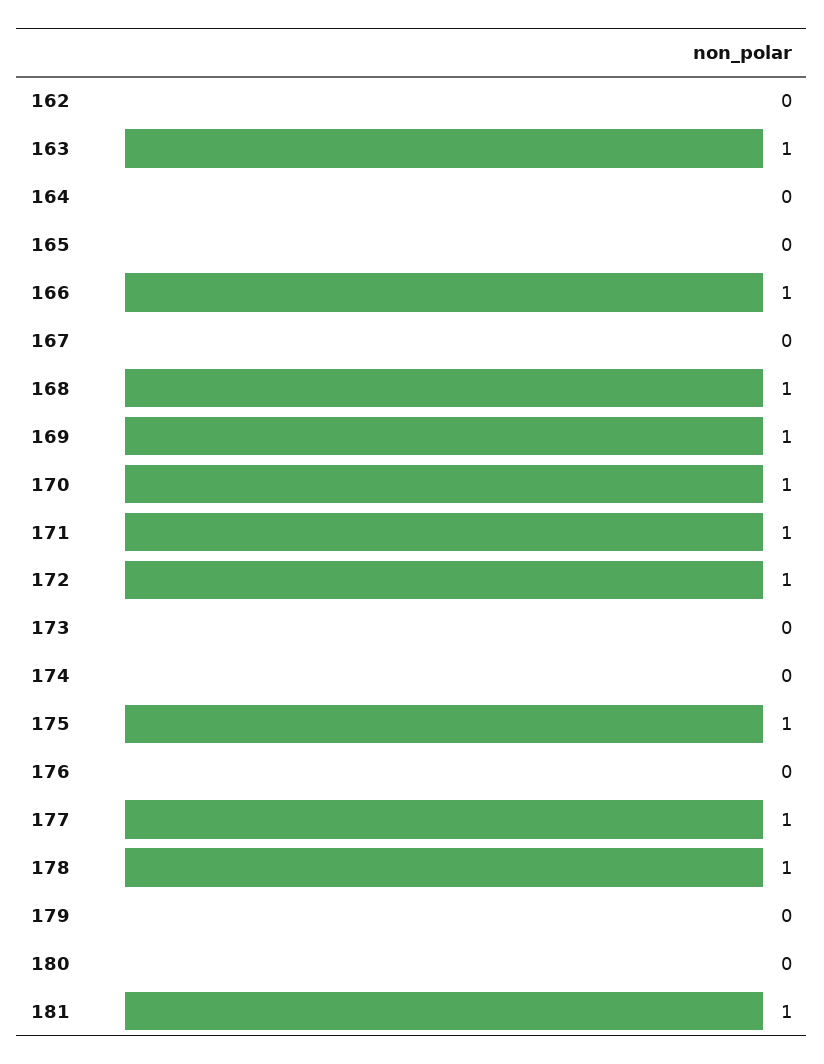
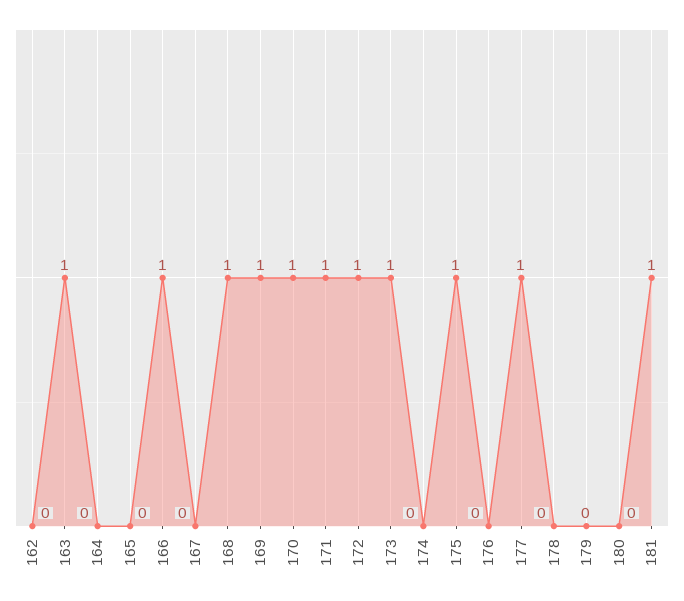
  {
    "162": 0,
    "163": 1,
    "164": 0,
    "165": 0,
    "166": 1,
    "167": 0,
    "168": 1,
    "169": 1,
    "170": 1,
    "171": 1,
    "172": 1,
-   "173": 0,
+   "173": 1,
    "174": 0,
    "175": 1,
    "176": 0,
    "177": 1,
-   "178": 1,
+   "178": 0,
    "179": 0,
    "180": 0,
    "181": 1
  }

